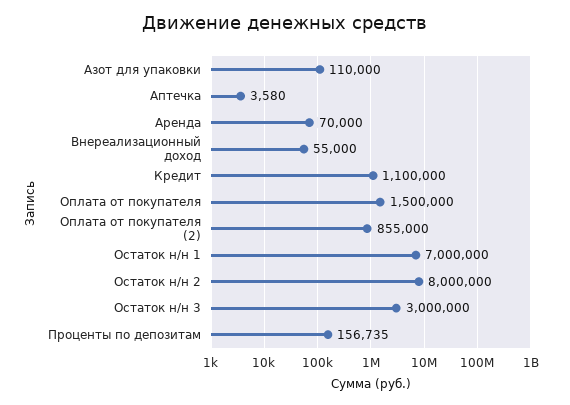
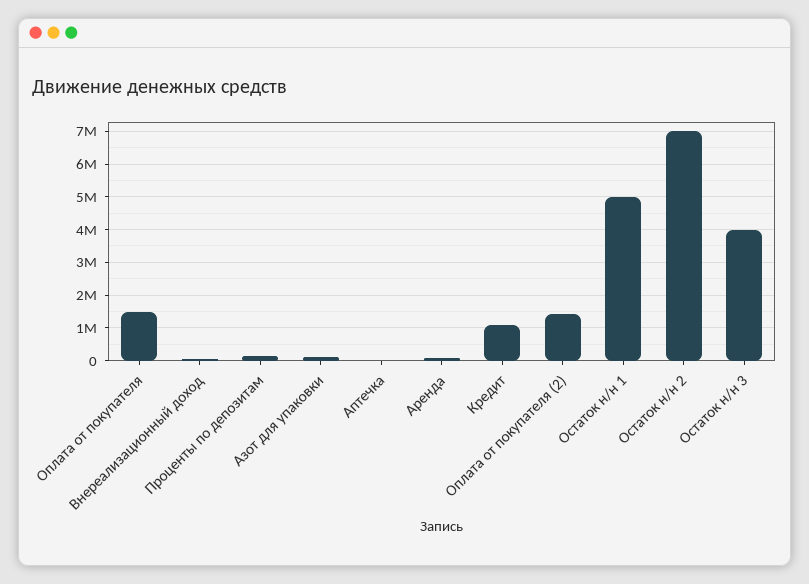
  {
    "Азот для упаковки": 110000,
    "Аптечка": 3580,
    "Аренда": 70000,
    "Внереализационный доход": 55000,
    "Кредит": 1100000,
    "Оплата от покупателя": 1500000,
-   "Оплата от покупателя (2)": 855000,
+   "Оплата от покупателя (2)": 1400000,
-   "Остаток н/н 1": 7000000,
+   "Остаток н/н 1": 5000000,
-   "Остаток н/н 2": 8000000,
+   "Остаток н/н 2": 7000000,
-   "Остаток н/н 3": 3000000,
+   "Остаток н/н 3": 4000000,
    "Проценты по депозитам": 156735
  }

